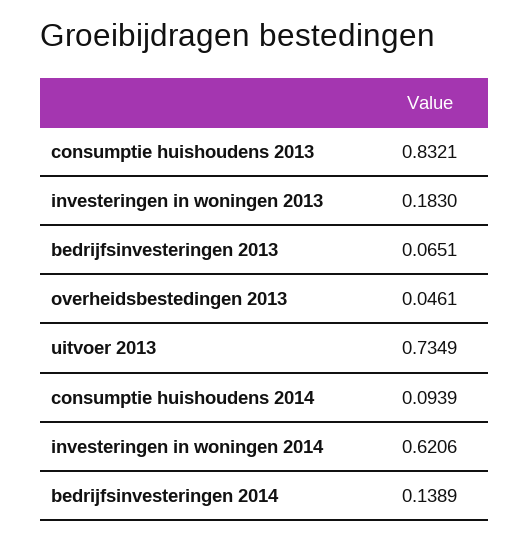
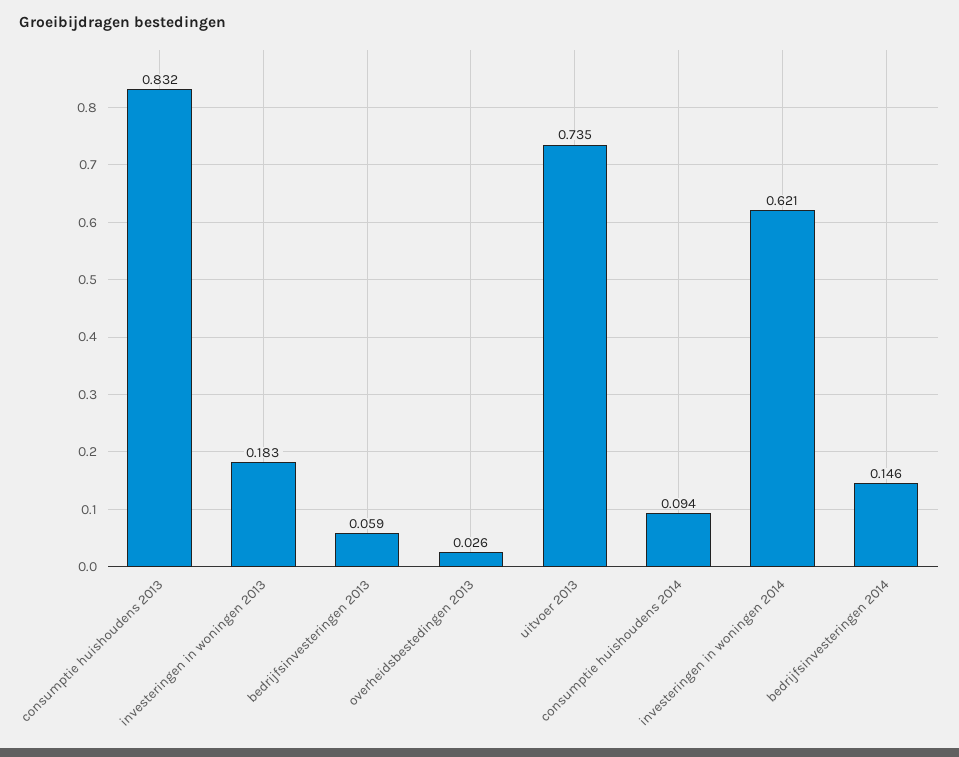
  {
    "consumptie huishoudens 2013": 0.8321,
    "investeringen in woningen 2013": 0.183,
-   "bedrijfsinvesteringen 2013": 0.0651,
+   "bedrijfsinvesteringen 2013": 0.059,
-   "overheidsbestedingen 2013": 0.0461,
+   "overheidsbestedingen 2013": 0.026,
    "uitvoer 2013": 0.7349,
    "consumptie huishoudens 2014": 0.0939,
    "investeringen in woningen 2014": 0.6206,
-   "bedrijfsinvesteringen 2014": 0.1389
+   "bedrijfsinvesteringen 2014": 0.146
  }

